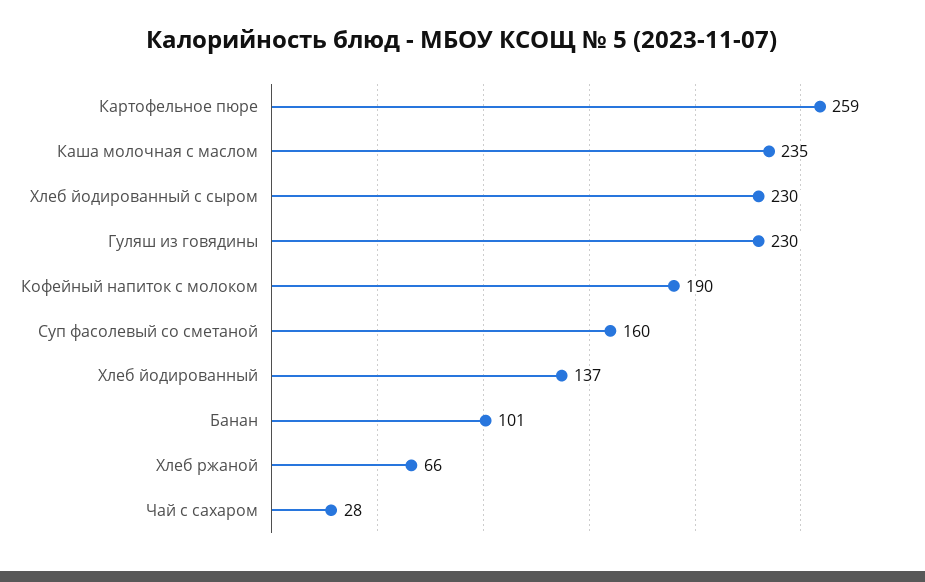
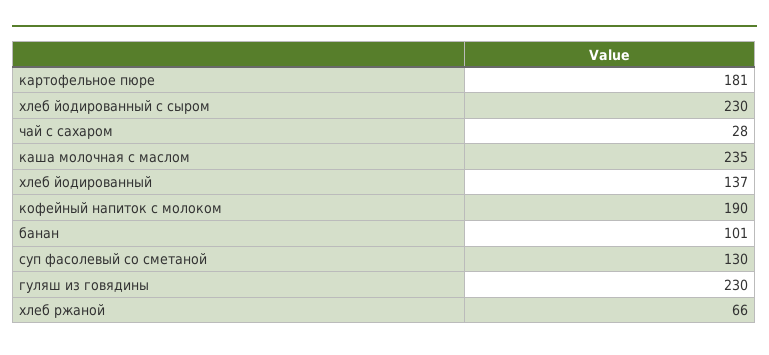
  {
-   "Картофельное пюре": 259,
+   "Картофельное пюре": 181,
    "Каша молочная с маслом": 235,
    "Хлеб йодированный с сыром": 230,
    "Гуляш из говядины": 230,
    "Кофейный напиток с молоком": 190,
-   "Суп фасолевый со сметаной": 160,
+   "Суп фасолевый со сметаной": 130,
    "Хлеб йодированный": 137,
    "Банан": 101,
    "Хлеб ржаной": 66,
    "Чай с сахаром": 28
  }

